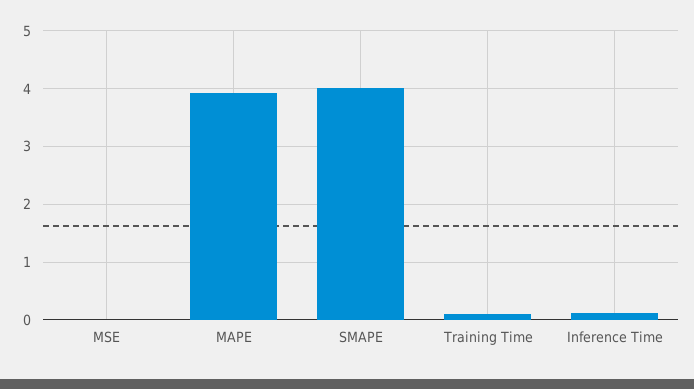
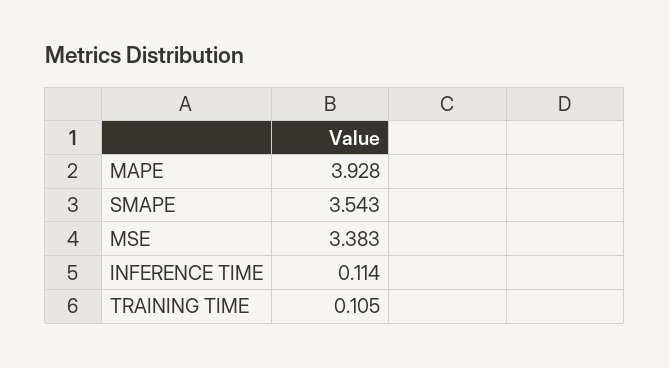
  {
-   "MSE": 0,
+   "MSE": 3.383,
    "MAPE": 3.928,
-   "SMAPE": 4,
+   "SMAPE": 3.543,
    "Training Time": 0.105,
    "Inference Time": 0.114
  }

